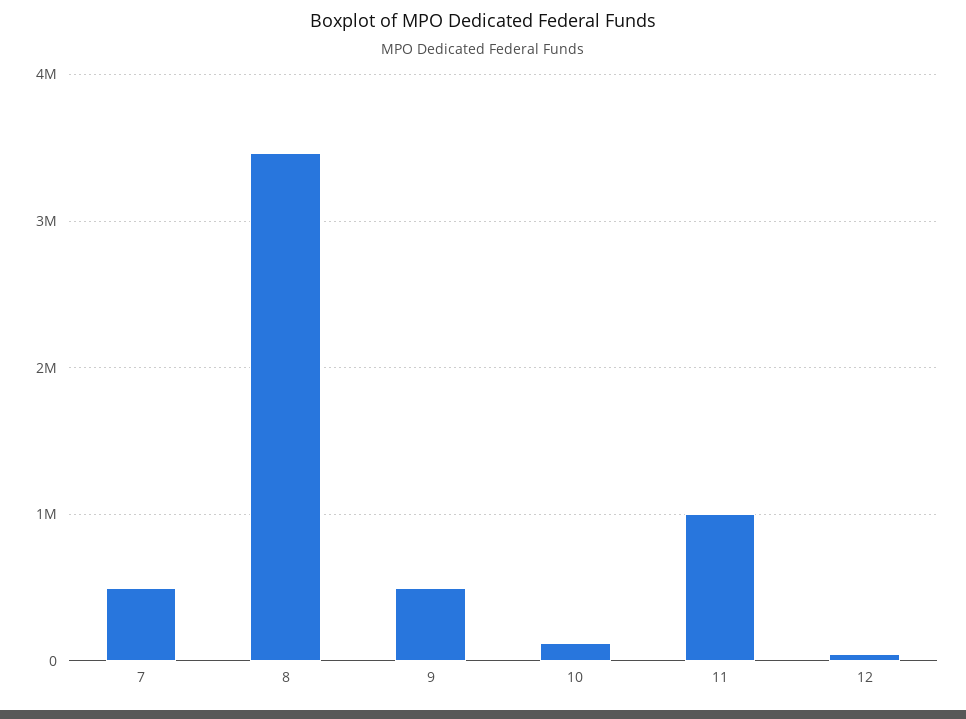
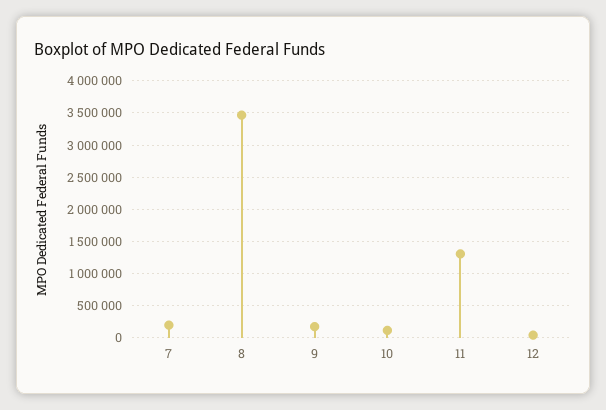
  {
-   "7": 500000,
+   "7": 200000,
    "8": 3500000,
-   "9": 500000,
+   "9": 200000,
    "10": 100000,
-   "11": 1000000,
+   "11": 1300000,
    "12": 0
  }

